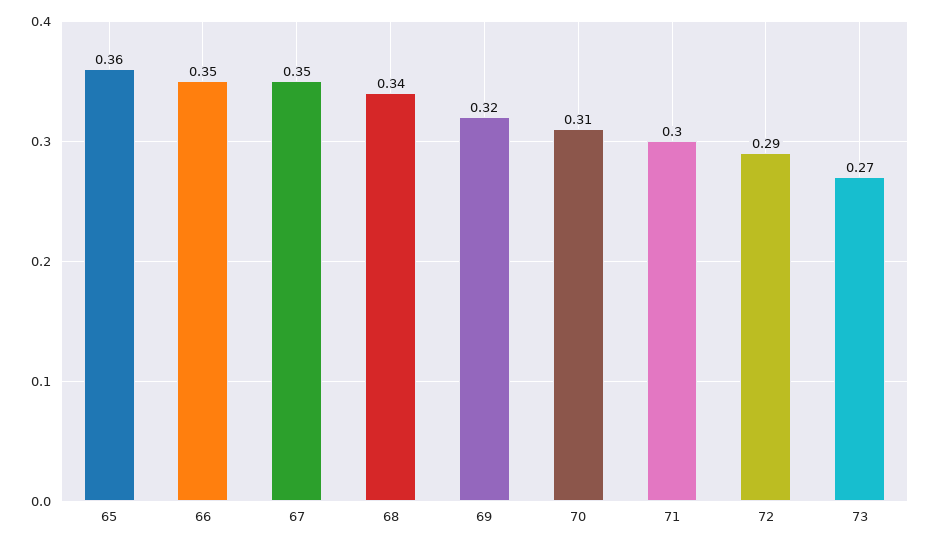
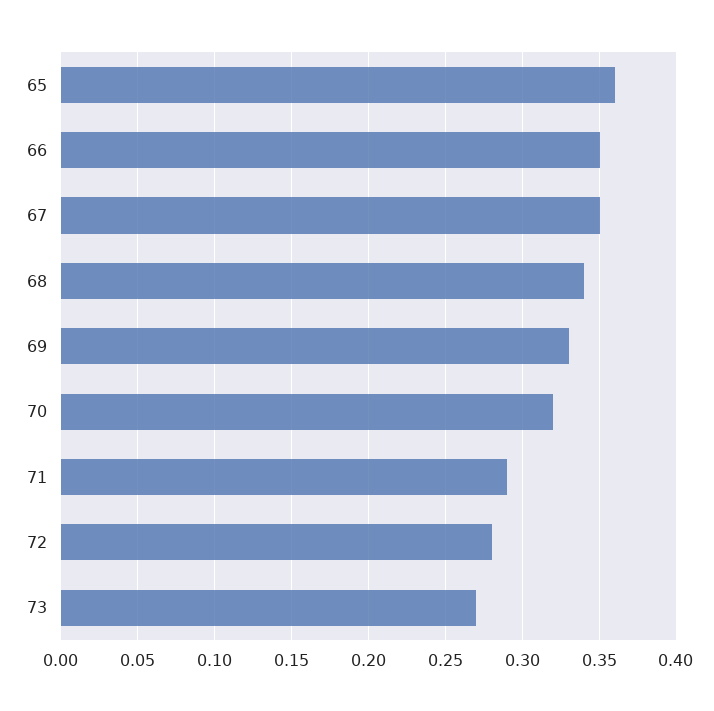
  {
    "65": 0.36,
    "66": 0.35,
    "67": 0.35,
    "68": 0.34,
-   "69": 0.32,
+   "69": 0.33,
-   "70": 0.31,
+   "70": 0.32,
-   "71": 0.3,
+   "71": 0.29,
-   "72": 0.29,
+   "72": 0.28,
    "73": 0.27
  }

